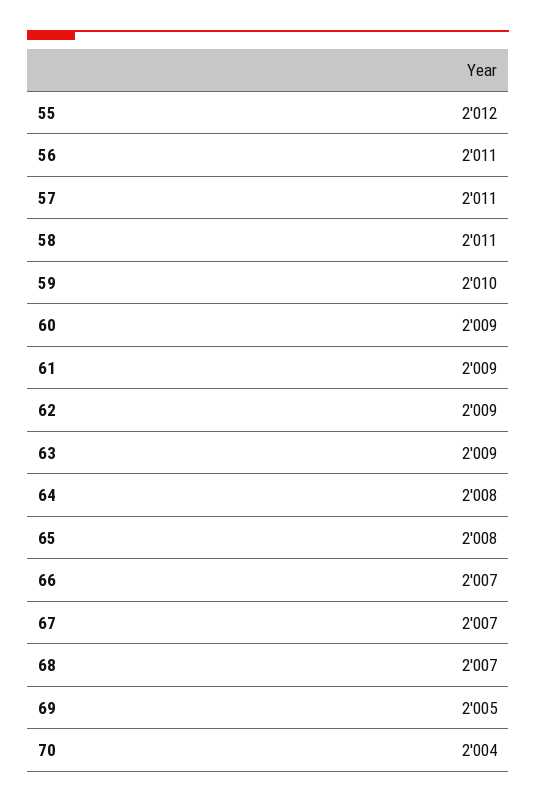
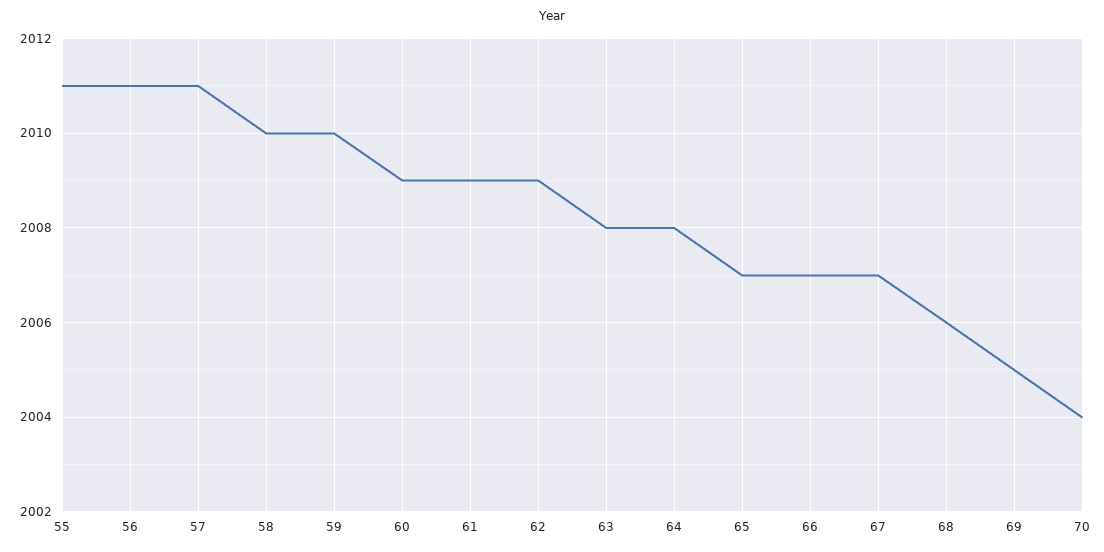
  {
-   "55": 2012,
+   "55": 2011,
    "56": 2011,
    "57": 2011,
-   "58": 2011,
+   "58": 2010,
    "59": 2010,
    "60": 2009,
    "61": 2009,
    "62": 2009,
-   "63": 2009,
+   "63": 2008,
    "64": 2008,
-   "65": 2008,
+   "65": 2007,
    "66": 2007,
    "67": 2007,
-   "68": 2007,
+   "68": 2006,
    "69": 2005,
    "70": 2004
  }

